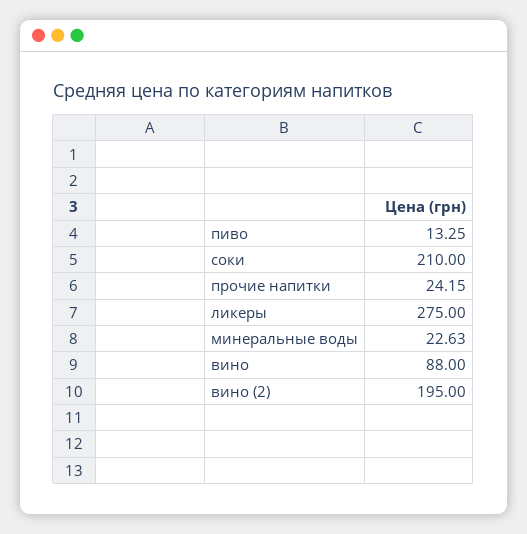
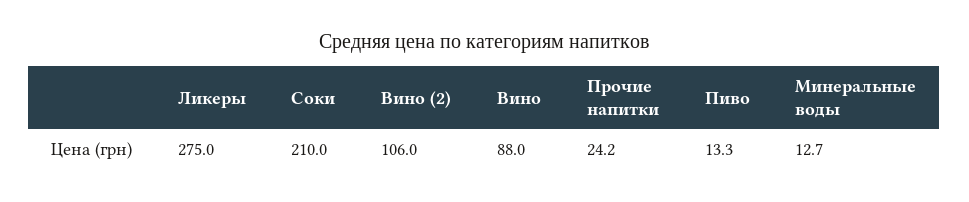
  {
    "пиво": 13.25,
    "соки": 210,
    "прочие напитки": 24.15,
    "ликеры": 275,
-   "минеральные воды": 22.63,
+   "минеральные воды": 12.7,
    "вино": 88,
-   "вино (2)": 195
+   "вино (2)": 106
  }

